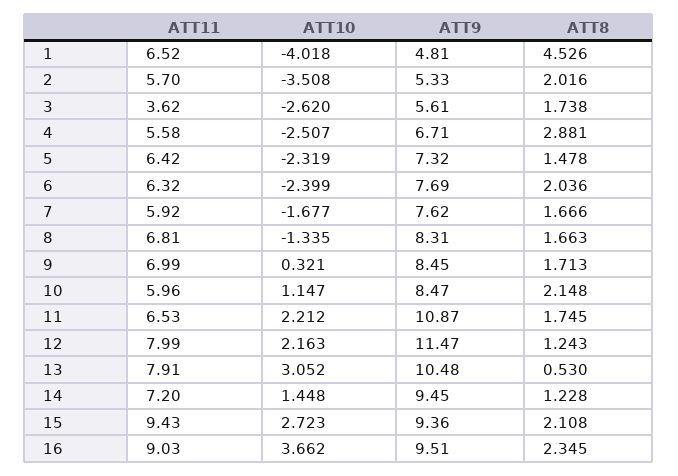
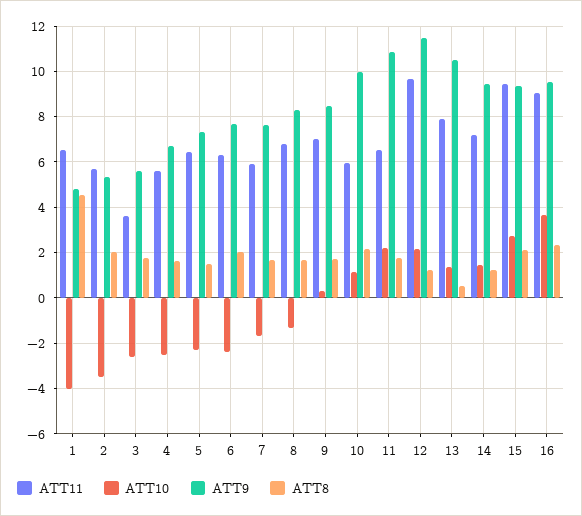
  {
    "ATT11": {
      "1": 6.52,
      "2": 5.7,
      "3": 3.62,
      "4": 5.58,
      "5": 6.42,
      "6": 6.32,
      "7": 5.92,
      "8": 6.81,
      "9": 6.99,
      "10": 5.96,
      "11": 6.53,
-     "12": 7.99,
+     "12": 9.5,
      "13": 7.91,
      "14": 7.2,
      "15": 9.43,
      "16": 9.03
    },
    "ATT10": {
      "1": -4.018,
      "2": -3.508,
      "3": -2.62,
      "4": -2.507,
      "5": -2.319,
      "6": -2.399,
      "7": -1.677,
      "8": -1.335,
      "9": 0.321,
      "10": 1.147,
      "11": 2.212,
      "12": 2.163,
-     "13": 3.052,
+     "13": 1.5,
      "14": 1.448,
      "15": 2.723,
      "16": 3.662
    },
    "ATT9": {
      "1": 4.81,
      "2": 5.33,
      "3": 5.61,
      "4": 6.71,
      "5": 7.32,
      "6": 7.69,
      "7": 7.62,
      "8": 8.31,
      "9": 8.45,
-     "10": 8.47,
+     "10": 10,
      "11": 10.87,
      "12": 11.47,
      "13": 10.48,
      "14": 9.45,
      "15": 9.36,
      "16": 9.51
    },
    "ATT8": {
      "1": 4.526,
      "2": 2.016,
      "3": 1.738,
-     "4": 2.881,
+     "4": 1.5,
      "5": 1.478,
      "6": 2.036,
      "7": 1.666,
      "8": 1.663,
      "9": 1.713,
      "10": 2.148,
      "11": 1.745,
      "12": 1.243,
      "13": 0.53,
      "14": 1.228,
      "15": 2.108,
      "16": 2.345
    }
  }

